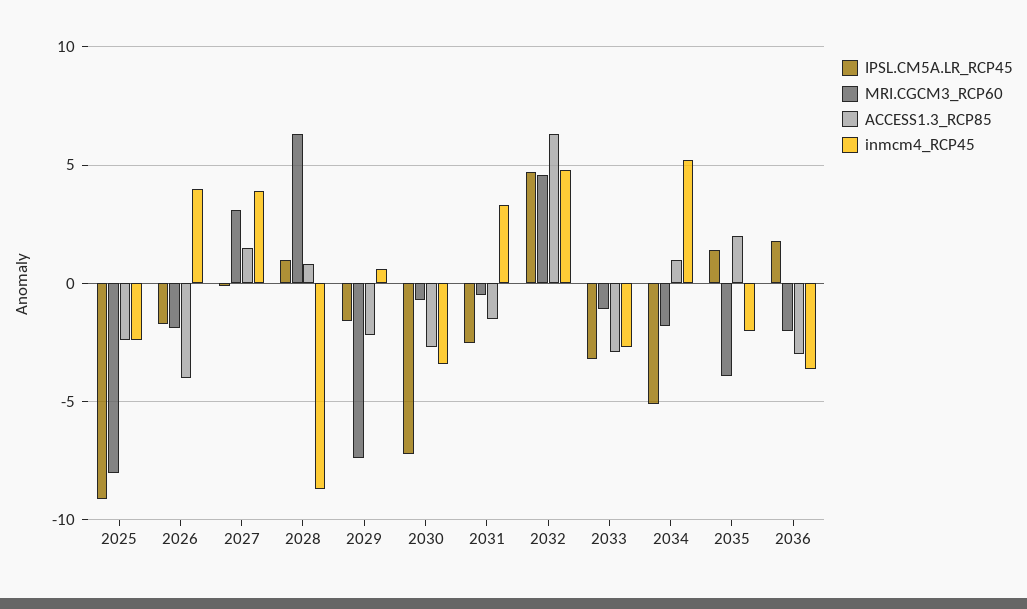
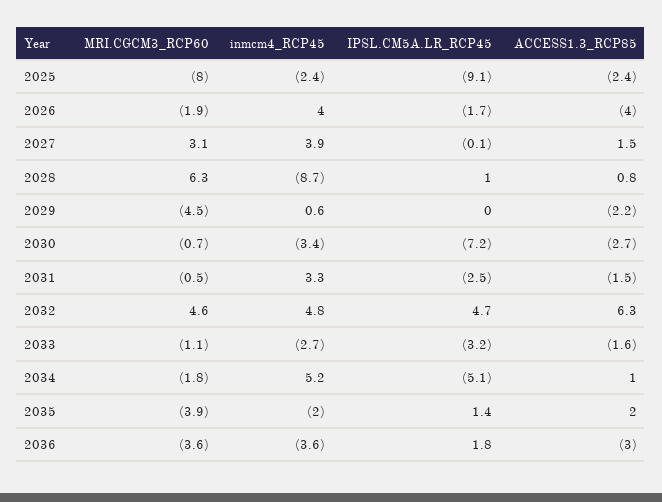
  {
    "IPSL.CM5A.LR_RCP45": {
      "2025": -9.1,
      "2026": -1.7,
      "2027": -0.1,
      "2028": 1,
-     "2029": -1.5,
+     "2029": 0,
      "2030": -7.2,
      "2031": -2.5,
      "2032": 4.7,
      "2033": -3.2,
      "2034": -5.1,
      "2035": 1.4,
      "2036": 1.8
    },
    "MRI.CGCM3_RCP60": {
      "2025": -8,
      "2026": -1.9,
      "2027": 3.1,
      "2028": 6.3,
-     "2029": -7.5,
+     "2029": -4.5,
      "2030": -0.7,
      "2031": -0.5,
      "2032": 4.6,
      "2033": -1.1,
      "2034": -1.8,
      "2035": -3.9,
-     "2036": -2
+     "2036": -3.6
    },
    "ACCESS1.3_RCP85": {
      "2025": -2.4,
      "2026": -4,
      "2027": 1.5,
      "2028": 0.8,
      "2029": -2.2,
      "2030": -2.7,
      "2031": -1.5,
      "2032": 6.3,
-     "2033": -3,
+     "2033": -1.6,
      "2034": 1,
      "2035": 2,
      "2036": -3
    },
    "inmcm4_RCP45": {
      "2025": -2.4,
      "2026": 4,
      "2027": 3.9,
      "2028": -8.7,
      "2029": 0.6,
      "2030": -3.4,
      "2031": 3.3,
      "2032": 4.8,
      "2033": -2.7,
      "2034": 5.2,
      "2035": -2,
      "2036": -3.6
    }
  }

